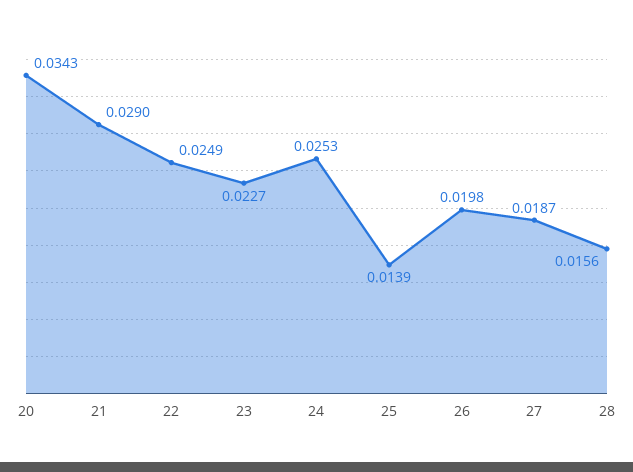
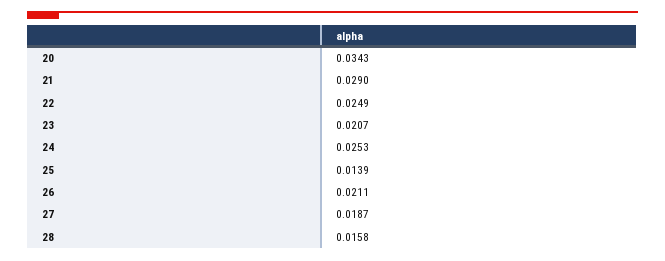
  {
    "20": 0.0343,
    "21": 0.029,
    "22": 0.0249,
-   "23": 0.0227,
+   "23": 0.0207,
    "24": 0.0253,
    "25": 0.0139,
-   "26": 0.0198,
+   "26": 0.0211,
    "27": 0.0187,
-   "28": 0.0156
+   "28": 0.0158
  }

